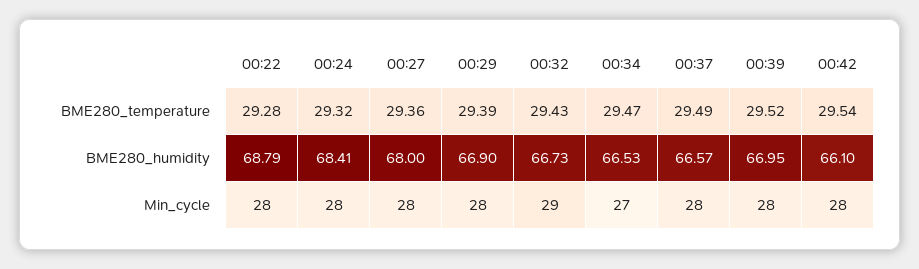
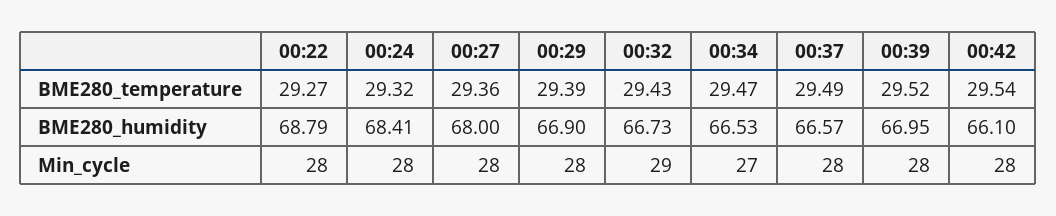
  {
    "00:22": {
-     "BME280_temperature": 29.28,
+     "BME280_temperature": 29.27,
      "BME280_humidity": 68.79,
      "Min_cycle": 28
    },
    "00:24": {
      "BME280_temperature": 29.32,
      "BME280_humidity": 68.41,
      "Min_cycle": 28
    },
    "00:27": {
      "BME280_temperature": 29.36,
      "BME280_humidity": 68,
      "Min_cycle": 28
    },
    "00:29": {
      "BME280_temperature": 29.39,
      "BME280_humidity": 66.9,
      "Min_cycle": 28
    },
    "00:32": {
      "BME280_temperature": 29.43,
      "BME280_humidity": 66.73,
      "Min_cycle": 29
    },
    "00:34": {
      "BME280_temperature": 29.47,
      "BME280_humidity": 66.53,
      "Min_cycle": 27
    },
    "00:37": {
      "BME280_temperature": 29.49,
      "BME280_humidity": 66.57,
      "Min_cycle": 28
    },
    "00:39": {
      "BME280_temperature": 29.52,
      "BME280_humidity": 66.95,
      "Min_cycle": 28
    },
    "00:42": {
      "BME280_temperature": 29.54,
      "BME280_humidity": 66.1,
      "Min_cycle": 28
    }
  }

